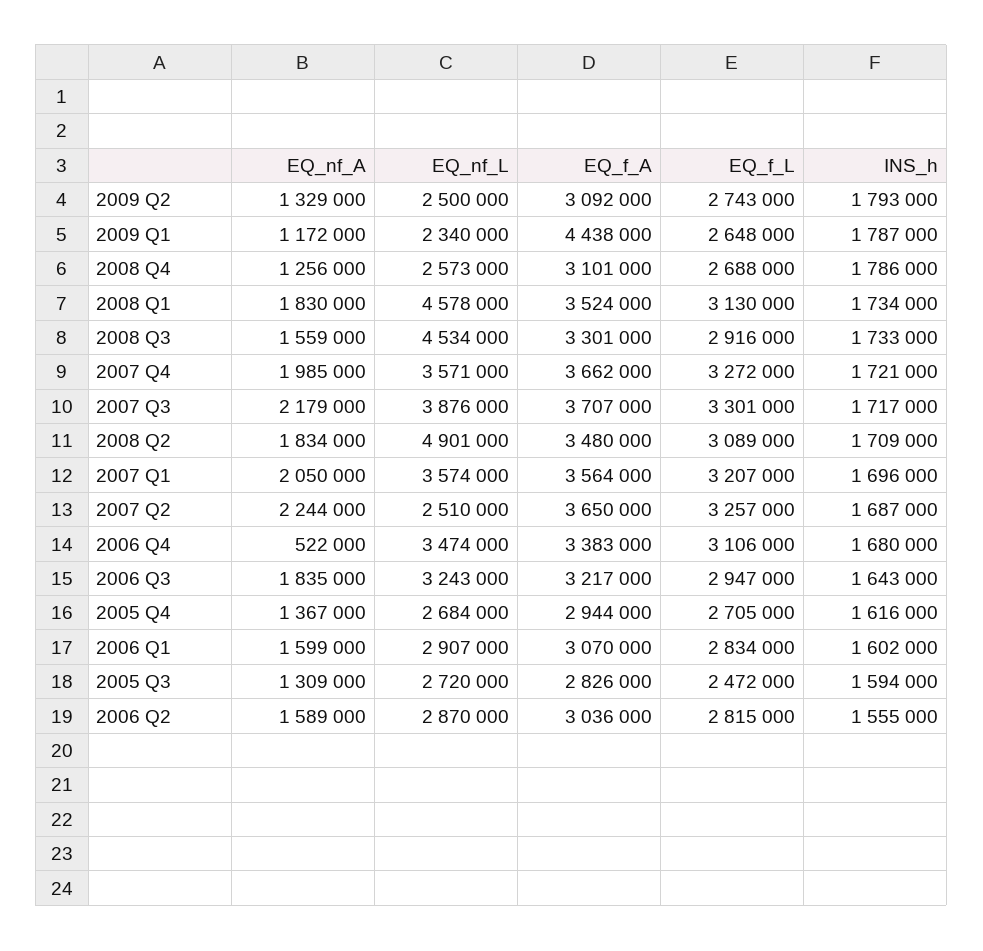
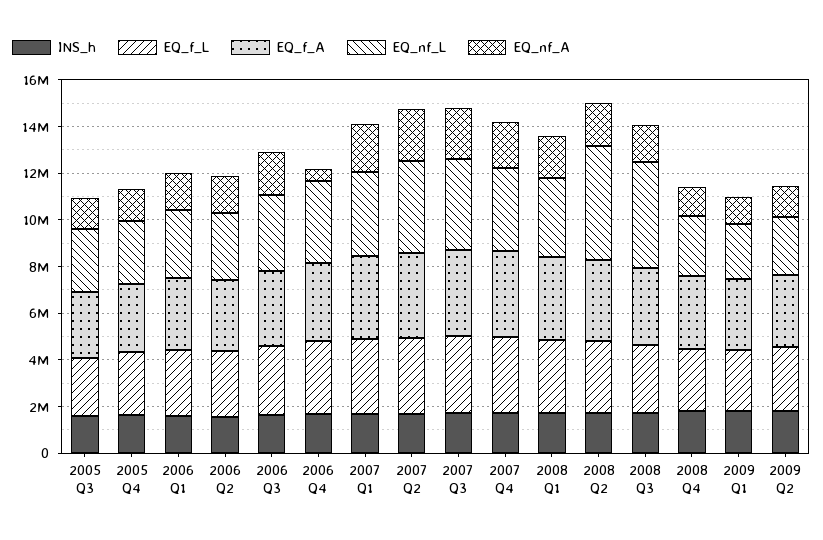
  {
    "EQ_nf_A": {
      "2009 Q2": 1329000,
      "2009 Q1": 1172000,
      "2008 Q4": 1256000,
      "2008 Q1": 1830000,
      "2008 Q3": 1559000,
      "2007 Q4": 1985000,
      "2007 Q3": 2179000,
      "2008 Q2": 1834000,
      "2007 Q1": 2050000,
      "2007 Q2": 2244000,
      "2006 Q4": 522000,
      "2006 Q3": 1835000,
      "2005 Q4": 1367000,
      "2006 Q1": 1599000,
      "2005 Q3": 1309000,
      "2006 Q2": 1589000
    },
    "EQ_nf_L": {
      "2009 Q2": 2500000,
      "2009 Q1": 2340000,
      "2008 Q4": 2573000,
-     "2008 Q1": 4578000,
+     "2008 Q1": 3500000,
      "2008 Q3": 4534000,
      "2007 Q4": 3571000,
      "2007 Q3": 3876000,
      "2008 Q2": 4901000,
      "2007 Q1": 3574000,
-     "2007 Q2": 2510000,
+     "2007 Q2": 4000000,
      "2006 Q4": 3474000,
      "2006 Q3": 3243000,
      "2005 Q4": 2684000,
      "2006 Q1": 2907000,
      "2005 Q3": 2720000,
      "2006 Q2": 2870000
    },
    "EQ_f_A": {
      "2009 Q2": 3092000,
-     "2009 Q1": 4438000,
+     "2009 Q1": 3000000,
      "2008 Q4": 3101000,
      "2008 Q1": 3524000,
      "2008 Q3": 3301000,
      "2007 Q4": 3662000,
      "2007 Q3": 3707000,
      "2008 Q2": 3480000,
      "2007 Q1": 3564000,
      "2007 Q2": 3650000,
      "2006 Q4": 3383000,
      "2006 Q3": 3217000,
      "2005 Q4": 2944000,
      "2006 Q1": 3070000,
      "2005 Q3": 2826000,
      "2006 Q2": 3036000
    },
    "EQ_f_L": {
      "2009 Q2": 2743000,
      "2009 Q1": 2648000,
      "2008 Q4": 2688000,
      "2008 Q1": 3130000,
      "2008 Q3": 2916000,
      "2007 Q4": 3272000,
      "2007 Q3": 3301000,
      "2008 Q2": 3089000,
      "2007 Q1": 3207000,
      "2007 Q2": 3257000,
      "2006 Q4": 3106000,
      "2006 Q3": 2947000,
      "2005 Q4": 2705000,
      "2006 Q1": 2834000,
      "2005 Q3": 2472000,
      "2006 Q2": 2815000
    },
    "INS_h": {
      "2009 Q2": 1793000,
      "2009 Q1": 1787000,
      "2008 Q4": 1786000,
      "2008 Q1": 1734000,
      "2008 Q3": 1733000,
      "2007 Q4": 1721000,
      "2007 Q3": 1717000,
      "2008 Q2": 1709000,
      "2007 Q1": 1696000,
      "2007 Q2": 1687000,
      "2006 Q4": 1680000,
      "2006 Q3": 1643000,
      "2005 Q4": 1616000,
      "2006 Q1": 1602000,
      "2005 Q3": 1594000,
      "2006 Q2": 1555000
    }
  }

